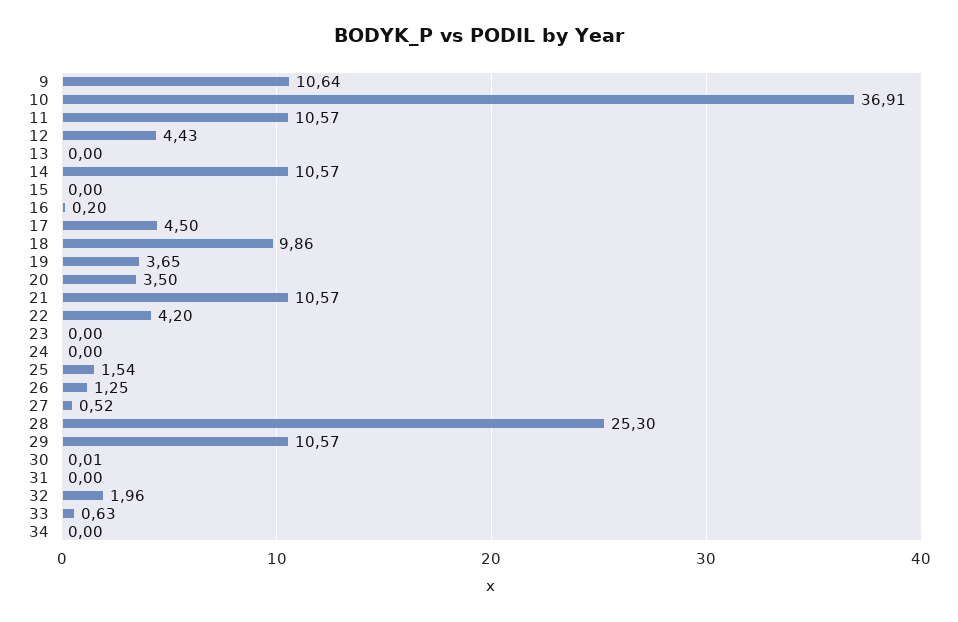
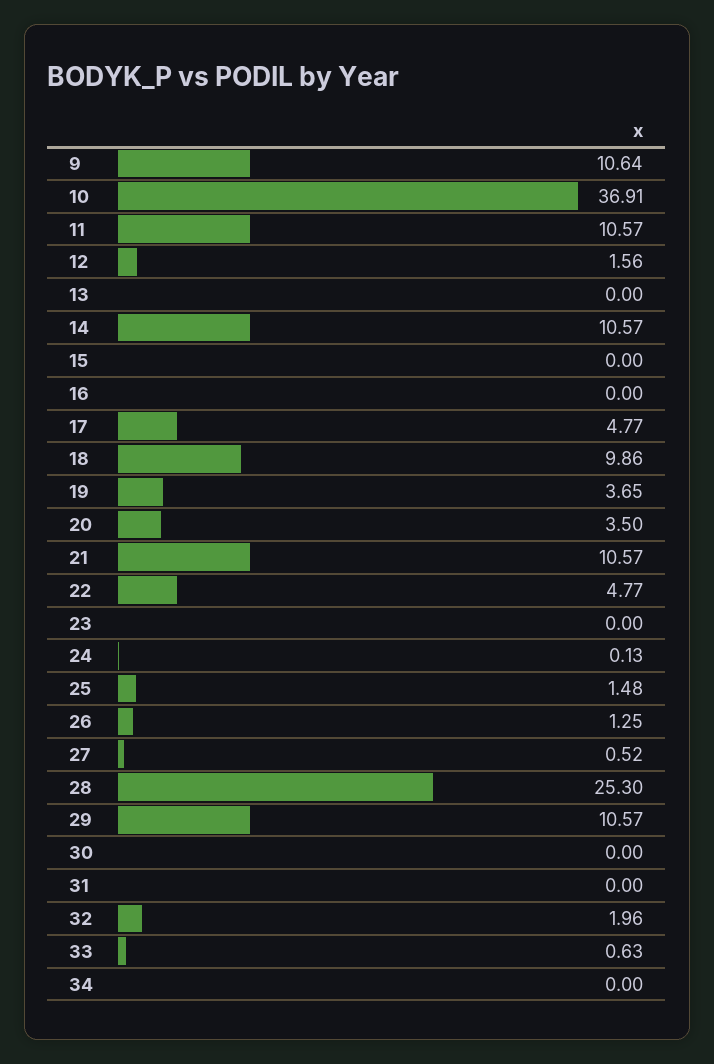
  {
    "9": 10.64,
    "10": 36.91,
    "11": 10.57,
-   "12": 4.43,
+   "12": 1.56,
    "13": 0,
    "14": 10.57,
    "15": 0,
-   "16": 0.2,
+   "16": 0,
-   "17": 4.5,
+   "17": 4.77,
    "18": 9.86,
    "19": 3.65,
    "20": 3.5,
    "21": 10.57,
-   "22": 4.2,
+   "22": 4.77,
    "23": 0,
-   "24": 0,
+   "24": 0.13,
-   "25": 1.54,
+   "25": 1.48,
    "26": 1.25,
    "27": 0.52,
    "28": 25.3,
    "29": 10.57,
-   "30": 0.01,
+   "30": 0,
    "31": 0,
    "32": 1.96,
    "33": 0.63,
    "34": 0
  }

